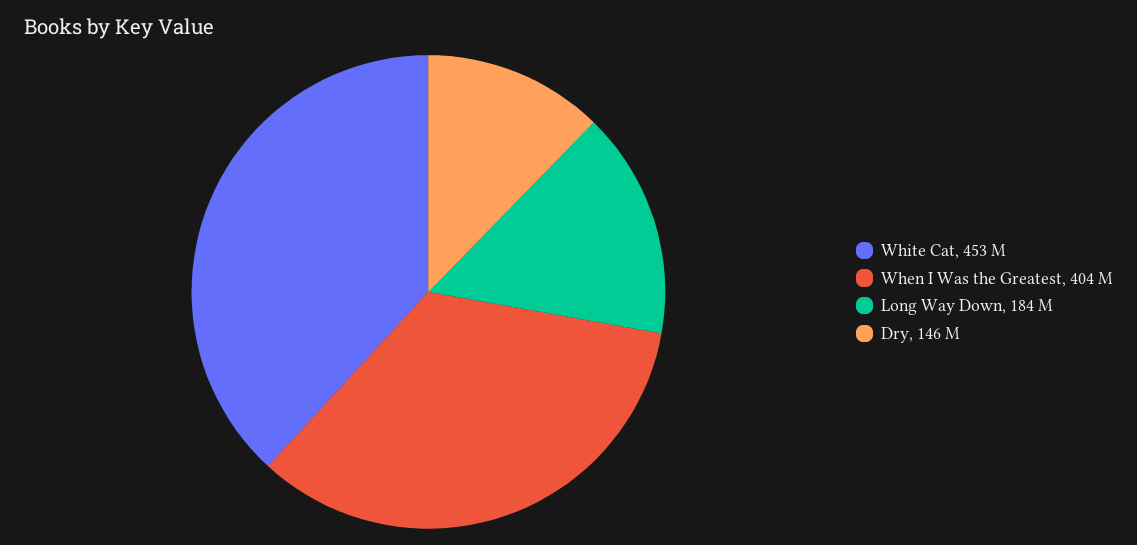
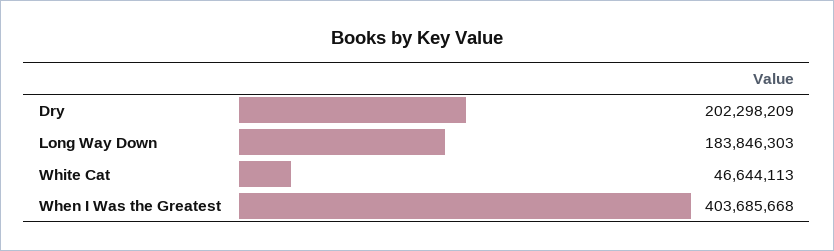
  {
-   "White Cat": 453000000,
+   "White Cat": 46644113,
    "When I Was the Greatest": 403685668,
    "Long Way Down": 183846303,
-   "Dry": 146000000
+   "Dry": 202298209
  }

